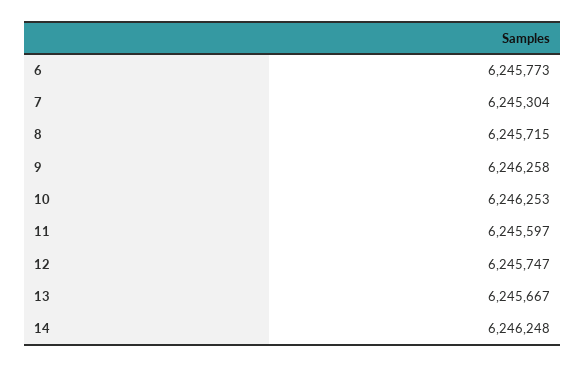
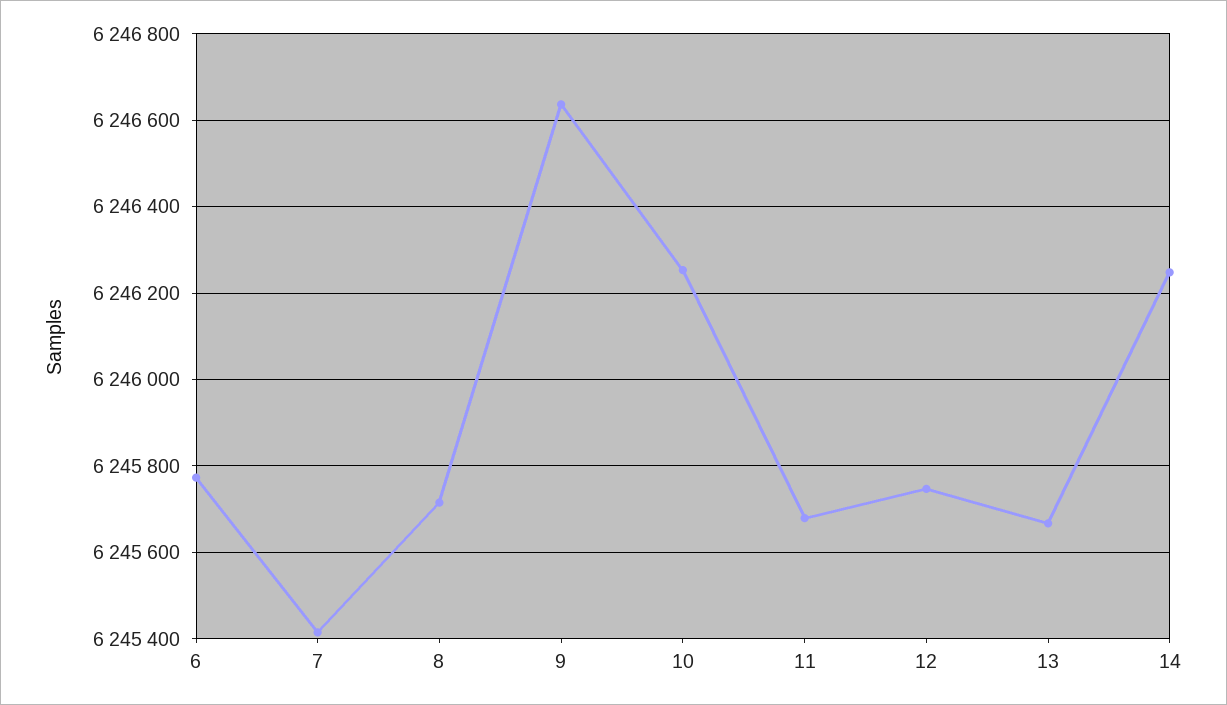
  {
    "6": 6245773,
-   "7": 6245304,
+   "7": 6245420,
    "8": 6245715,
-   "9": 6246258,
+   "9": 6246640,
    "10": 6246253,
-   "11": 6245597,
+   "11": 6245680,
    "12": 6245747,
    "13": 6245667,
    "14": 6246248
  }

